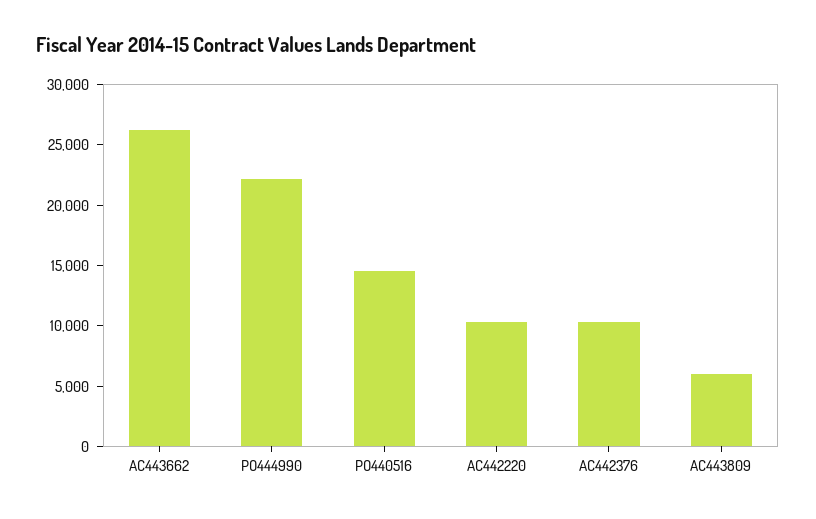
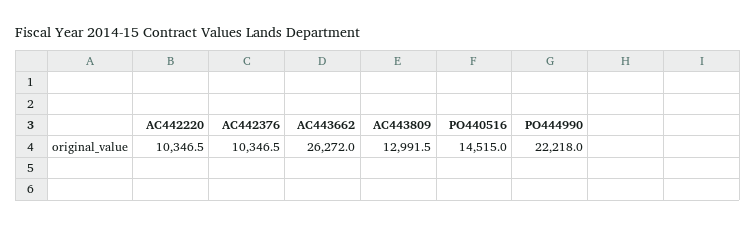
  {
    "AC443662": 26272,
    "PO444990": 22218,
    "PO440516": 14515,
    "AC442220": 10346.5,
    "AC442376": 10346.5,
-   "AC443809": 6000
+   "AC443809": 12991.5
  }

